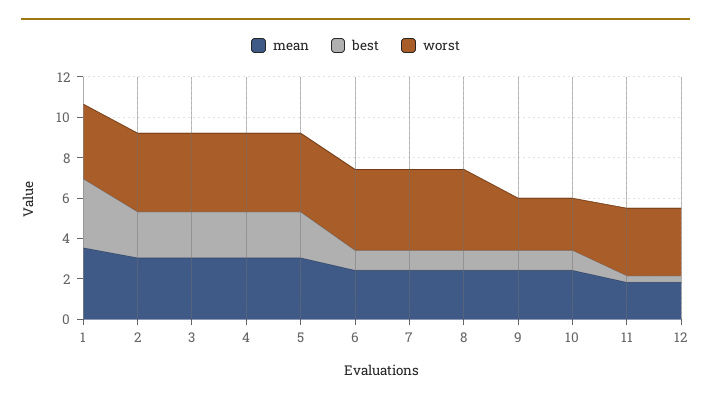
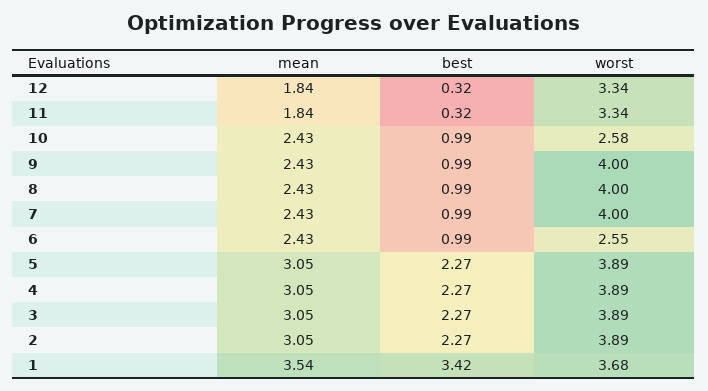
  {
    "mean": {
      "1": 3.54,
      "2": 3.05,
      "3": 3.05,
      "4": 3.05,
      "5": 3.05,
      "6": 2.43,
      "7": 2.43,
      "8": 2.43,
      "9": 2.43,
      "10": 2.43,
      "11": 1.84,
      "12": 1.84
    },
    "best": {
      "1": 3.42,
      "2": 2.27,
      "3": 2.27,
      "4": 2.27,
      "5": 2.27,
      "6": 0.99,
      "7": 0.99,
      "8": 0.99,
      "9": 0.99,
      "10": 0.99,
      "11": 0.32,
      "12": 0.32
    },
    "worst": {
      "1": 3.68,
      "2": 3.89,
      "3": 3.89,
      "4": 3.89,
      "5": 3.89,
-     "6": 4,
+     "6": 2.55,
      "7": 4,
      "8": 4,
-     "9": 2.5,
+     "9": 4,
      "10": 2.58,
      "11": 3.34,
      "12": 3.34
    }
  }

